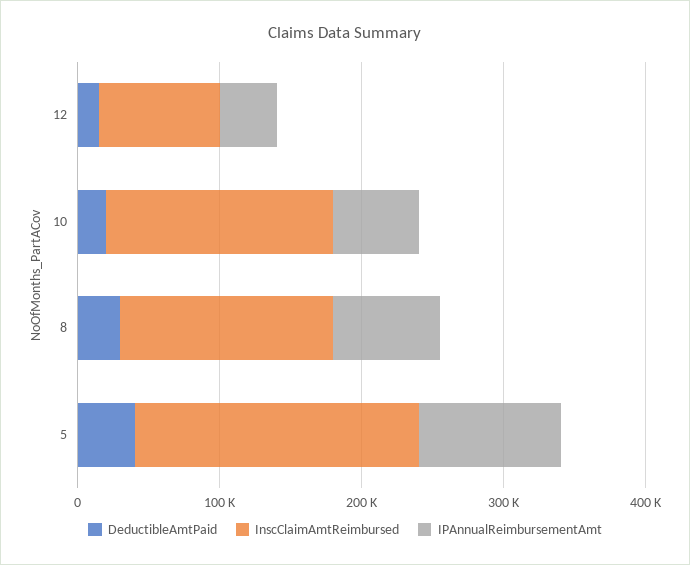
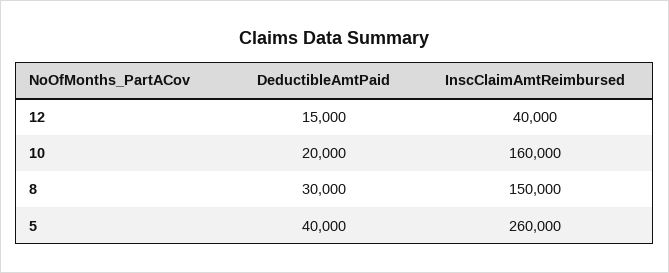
  {
    "DeductibleAmtPaid": {
      "12": 15000,
      "10": 20000,
      "8": 30000,
      "5": 40000
    },
    "InscClaimAmtReimbursed": {
-     "12": 80000,
+     "12": 40000,
      "10": 160000,
      "8": 150000,
-     "5": 200000
+     "5": 260000
-   },
+   }
-   "IPAnnualReimbursementAmt": {
-     "12": 40000,
-     "10": 60000,
-     "8": 80000,
-     "5": 100000
-   }
  }

